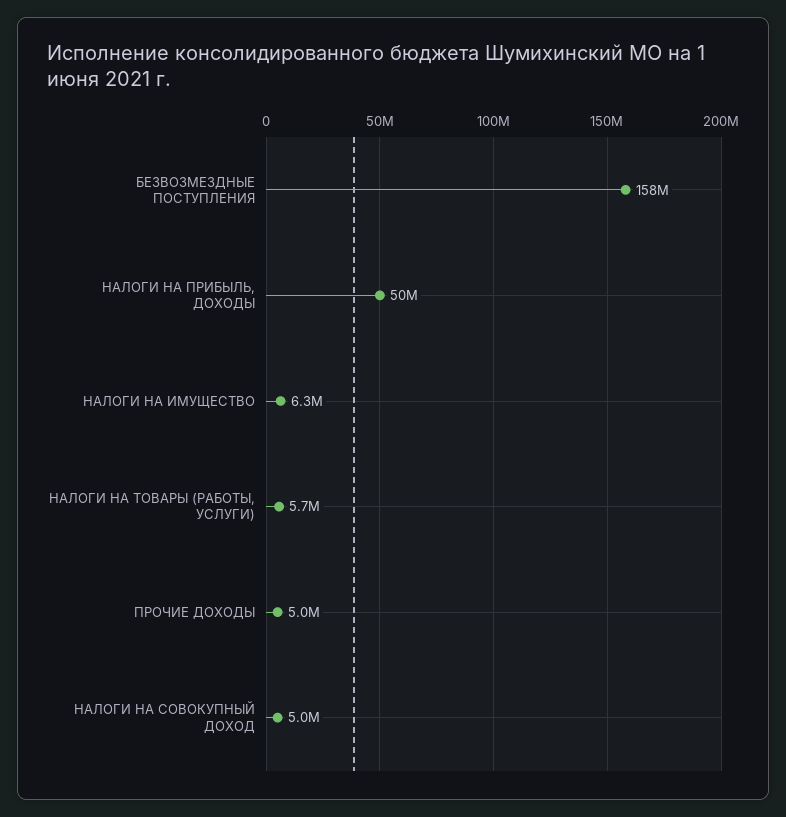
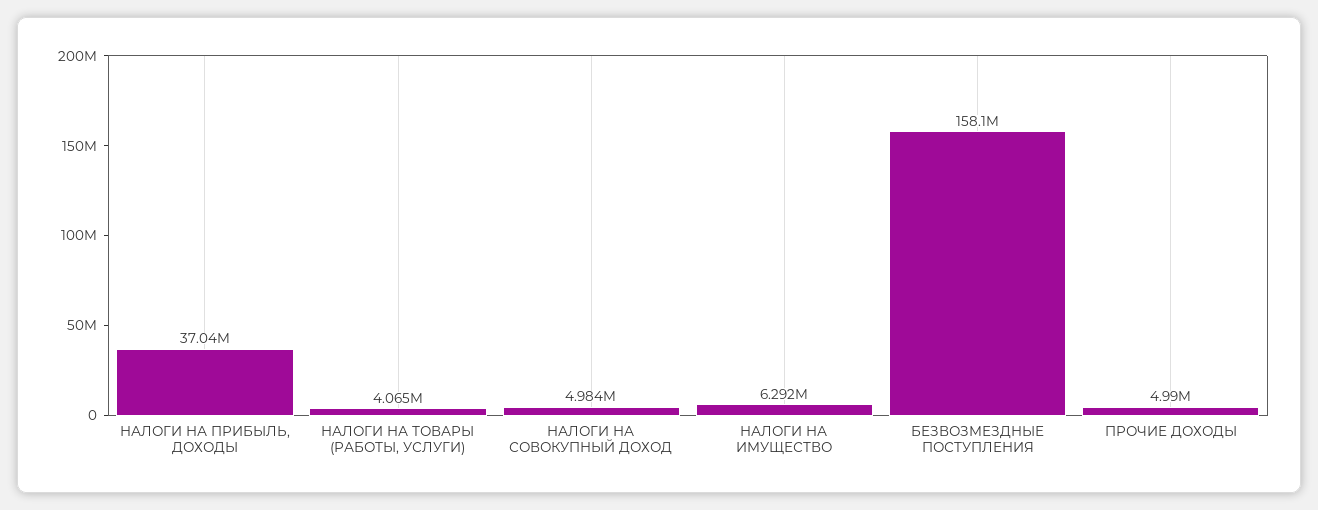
  {
    "БЕЗВОЗМЕЗДНЫЕ ПОСТУПЛЕНИЯ": 158100000,
-   "НАЛОГИ НА ПРИБЫЛЬ, ДОХОДЫ": 50000000,
+   "НАЛОГИ НА ПРИБЫЛЬ, ДОХОДЫ": 37040000,
    "НАЛОГИ НА ИМУЩЕСТВО": 6292000,
-   "НАЛОГИ НА ТОВАРЫ (РАБОТЫ, УСЛУГИ)": 5700000,
+   "НАЛОГИ НА ТОВАРЫ (РАБОТЫ, УСЛУГИ)": 4065000,
    "ПРОЧИЕ ДОХОДЫ": 4990000,
    "НАЛОГИ НА СОВОКУПНЫЙ ДОХОД": 4984000
  }

